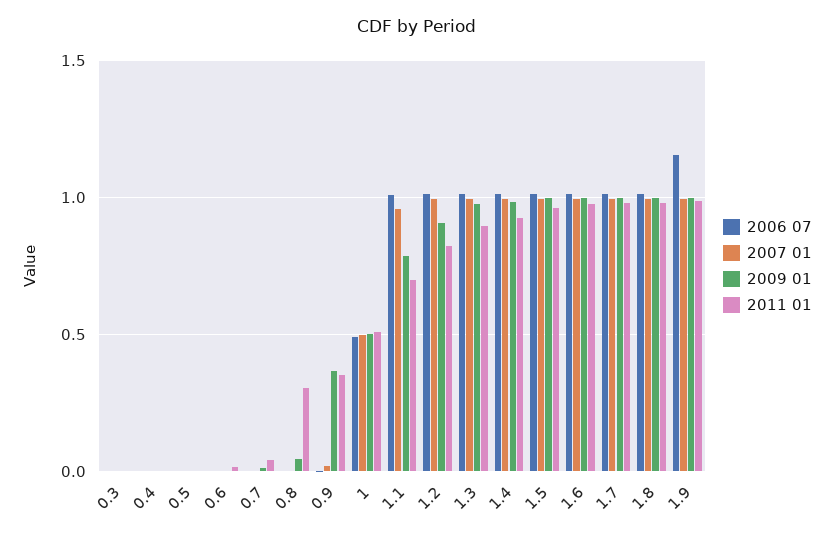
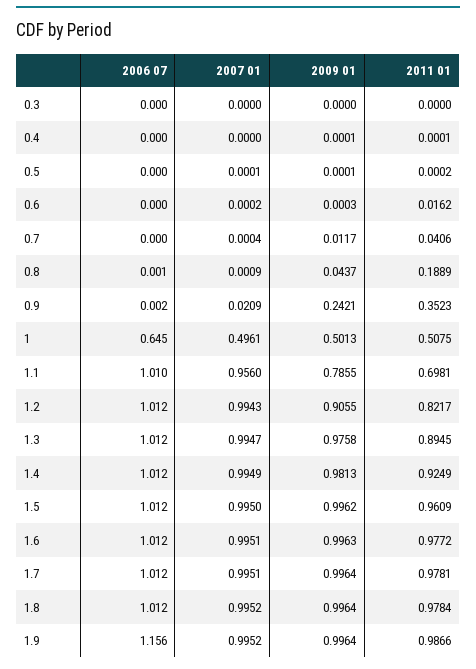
  {
    "2006 07": {
      "0.3": 0,
      "0.4": 0,
      "0.5": 0,
      "0.6": 0,
      "0.7": 0,
      "0.8": 0.001,
      "0.9": 0.002,
-     "1": 0.5,
+     "1": 0.645,
      "1.1": 1.01,
      "1.2": 1.012,
      "1.3": 1.012,
      "1.4": 1.012,
      "1.5": 1.012,
      "1.6": 1.012,
      "1.7": 1.012,
      "1.8": 1.012,
      "1.9": 1.156
    },
    "2007 01": {
      "0.3": 0,
      "0.4": 0,
      "0.5": 0.0001,
      "0.6": 0.0002,
      "0.7": 0.0004,
      "0.8": 0.0009,
      "0.9": 0.0209,
      "1": 0.4961,
      "1.1": 0.956,
      "1.2": 0.9943,
      "1.3": 0.9947,
      "1.4": 0.9949,
      "1.5": 0.995,
      "1.6": 0.9951,
      "1.7": 0.9951,
      "1.8": 0.9952,
      "1.9": 0.9952
    },
    "2009 01": {
      "0.3": 0,
      "0.4": 0.0001,
      "0.5": 0.0001,
      "0.6": 0.0003,
      "0.7": 0.0117,
      "0.8": 0.0437,
-     "0.9": 0.35,
+     "0.9": 0.2421,
      "1": 0.5013,
      "1.1": 0.7855,
      "1.2": 0.9055,
      "1.3": 0.9758,
      "1.4": 0.9813,
      "1.5": 0.9962,
      "1.6": 0.9963,
      "1.7": 0.9964,
      "1.8": 0.9964,
      "1.9": 0.9964
    },
    "2011 01": {
      "0.3": 0,
      "0.4": 0.0001,
      "0.5": 0.0002,
      "0.6": 0.0162,
      "0.7": 0.0406,
-     "0.8": 0.3,
+     "0.8": 0.1889,
      "0.9": 0.3523,
      "1": 0.5075,
      "1.1": 0.6981,
      "1.2": 0.8217,
      "1.3": 0.8945,
      "1.4": 0.9249,
      "1.5": 0.9609,
      "1.6": 0.9772,
      "1.7": 0.9781,
      "1.8": 0.9784,
      "1.9": 0.9866
    }
  }

